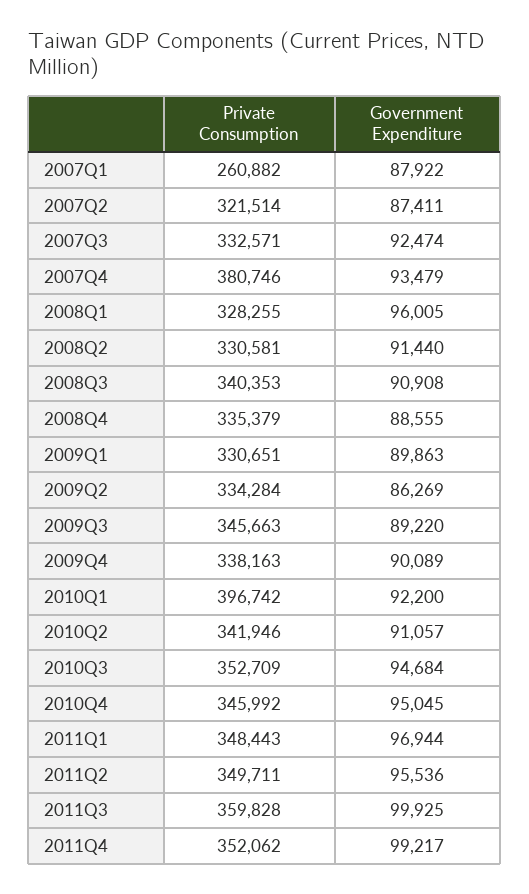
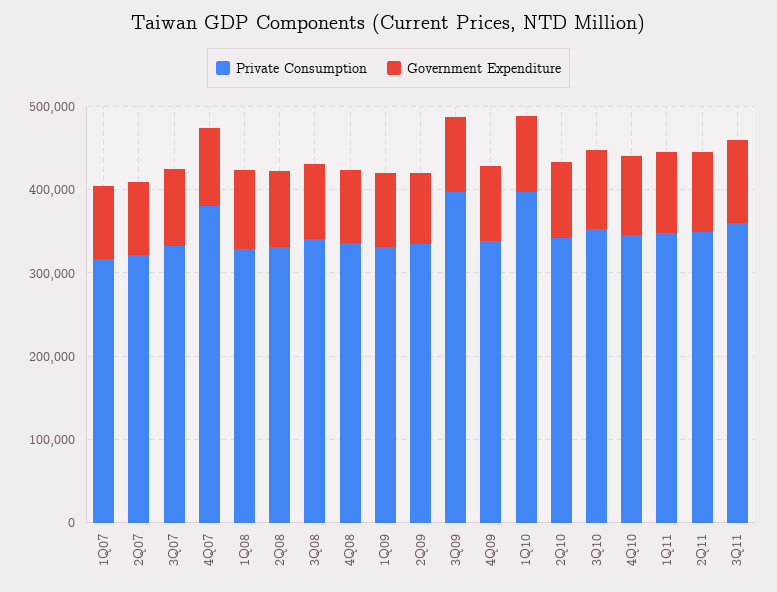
  {
    "Private Consumption": {
-     "2007Q1": 260882,
+     "2007Q1": 320000,
      "2007Q2": 321514,
      "2007Q3": 332571,
      "2007Q4": 380746,
      "2008Q1": 328255,
      "2008Q2": 330581,
      "2008Q3": 340353,
      "2008Q4": 335379,
      "2009Q1": 330651,
      "2009Q2": 334284,
-     "2009Q3": 345663,
+     "2009Q3": 400000,
      "2009Q4": 338163,
      "2010Q1": 396742,
      "2010Q2": 341946,
      "2010Q3": 352709,
      "2010Q4": 345992,
      "2011Q1": 348443,
      "2011Q2": 349711,
-     "2011Q3": 359828,
+     "2011Q3": 359828
-     "2011Q4": 352062
    },
    "Government Expenditure": {
      "2007Q1": 87922,
      "2007Q2": 87411,
      "2007Q3": 92474,
      "2007Q4": 93479,
      "2008Q1": 96005,
      "2008Q2": 91440,
      "2008Q3": 90908,
      "2008Q4": 88555,
      "2009Q1": 89863,
      "2009Q2": 86269,
      "2009Q3": 89220,
      "2009Q4": 90089,
      "2010Q1": 92200,
      "2010Q2": 91057,
      "2010Q3": 94684,
      "2010Q4": 95045,
      "2011Q1": 96944,
      "2011Q2": 95536,
-     "2011Q3": 99925,
+     "2011Q3": 99925
-     "2011Q4": 99217
    }
  }

